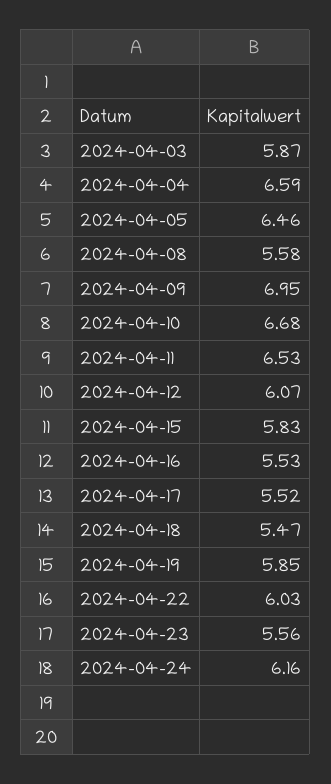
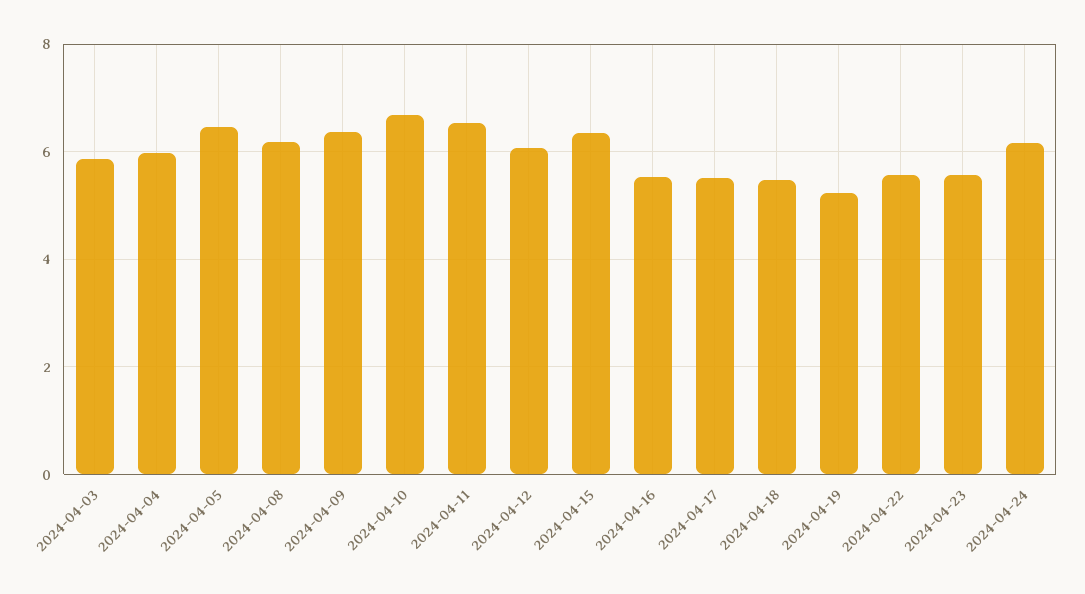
  {
    "2024-04-03": 5.87,
-   "2024-04-04": 6.59,
+   "2024-04-04": 6,
    "2024-04-05": 6.46,
-   "2024-04-08": 5.58,
+   "2024-04-08": 6.2,
-   "2024-04-09": 6.95,
+   "2024-04-09": 6.4,
    "2024-04-10": 6.68,
    "2024-04-11": 6.53,
    "2024-04-12": 6.07,
-   "2024-04-15": 5.83,
+   "2024-04-15": 6.4,
    "2024-04-16": 5.53,
    "2024-04-17": 5.52,
    "2024-04-18": 5.47,
-   "2024-04-19": 5.85,
+   "2024-04-19": 5.2,
-   "2024-04-22": 6.03,
+   "2024-04-22": 5.6,
    "2024-04-23": 5.56,
    "2024-04-24": 6.16
  }

